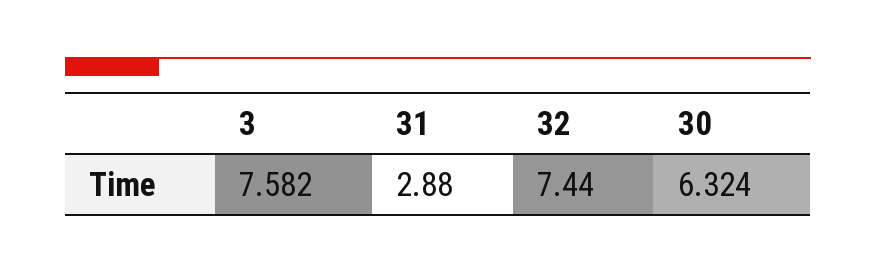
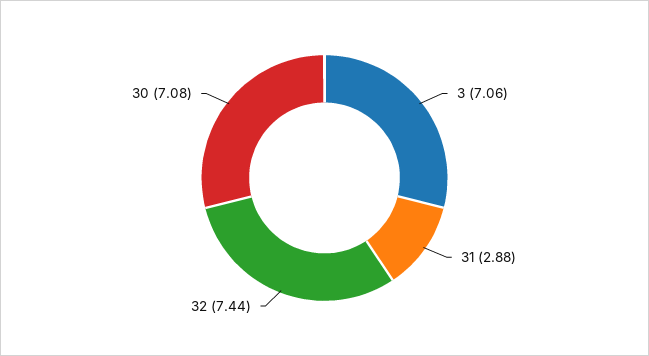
  {
-   "3": 7.582,
+   "3": 7.06,
    "31": 2.88,
    "32": 7.44,
-   "30": 6.324
+   "30": 7.08
  }

